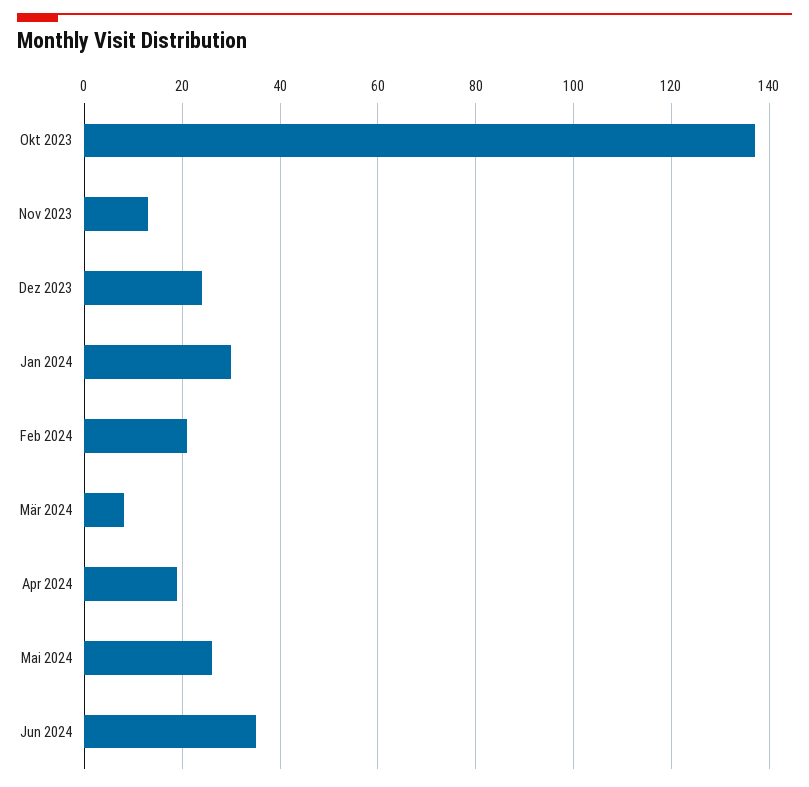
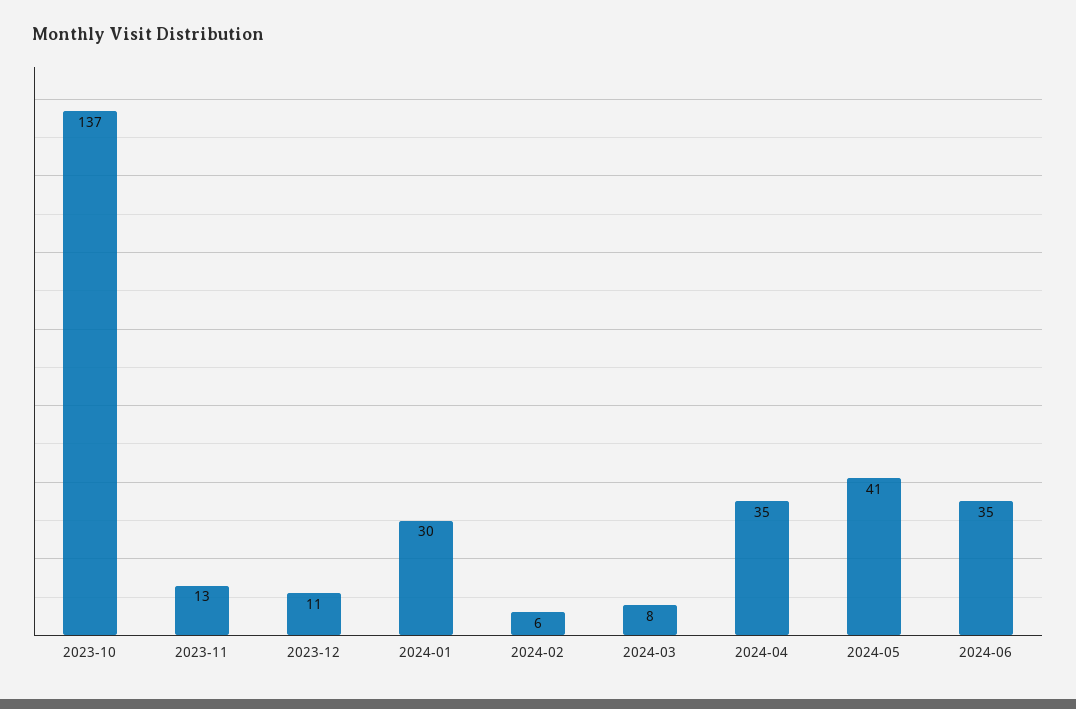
  {
    "Okt 2023": 137,
    "Nov 2023": 13,
-   "Dez 2023": 25,
+   "Dez 2023": 11,
    "Jan 2024": 30,
-   "Feb 2024": 20,
+   "Feb 2024": 6,
    "Mär 2024": 8,
-   "Apr 2024": 20,
+   "Apr 2024": 35,
-   "Mai 2024": 25,
+   "Mai 2024": 41,
    "Jun 2024": 35
  }

